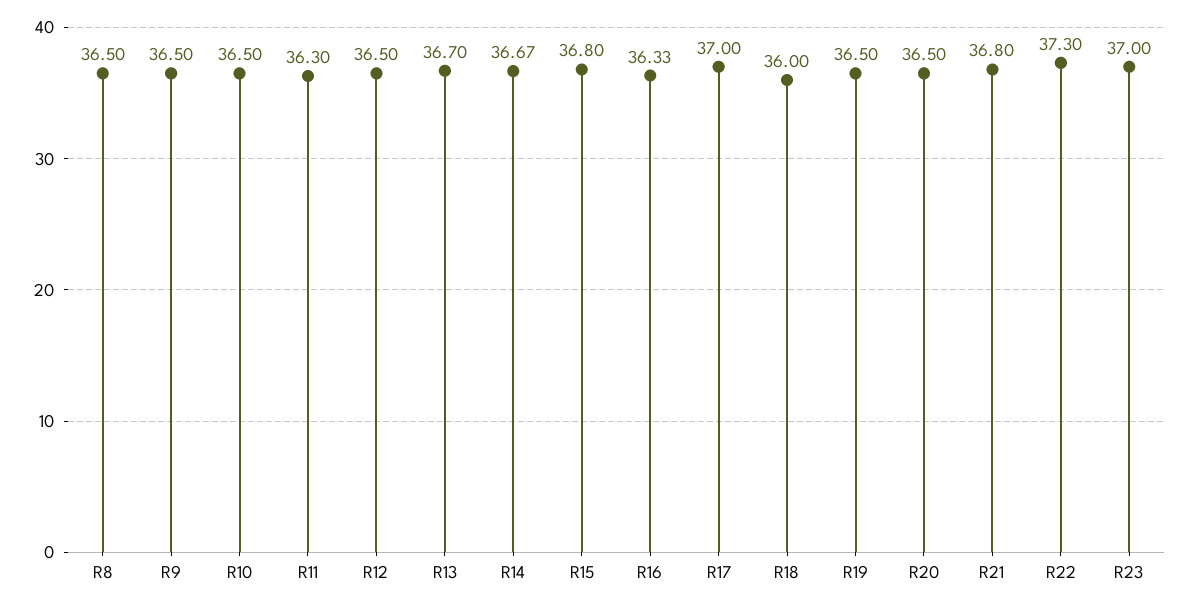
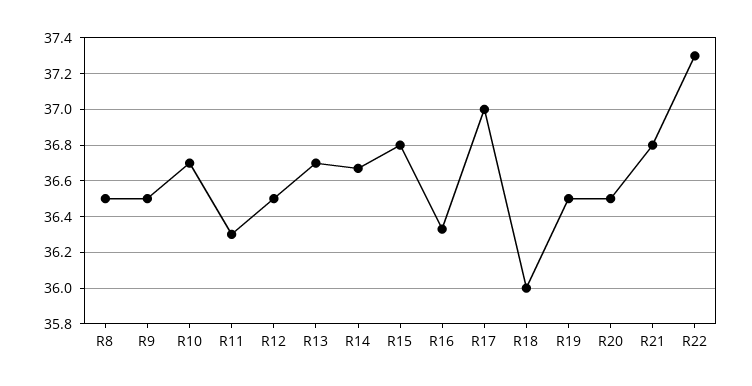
  {
    "R8": 36.5,
    "R9": 36.5,
-   "R10": 36.5,
+   "R10": 36.7,
    "R11": 36.3,
    "R12": 36.5,
    "R13": 36.7,
    "R14": 36.67,
    "R15": 36.8,
    "R16": 36.33,
    "R17": 37,
    "R18": 36,
    "R19": 36.5,
    "R20": 36.5,
    "R21": 36.8,
-   "R22": 37.3,
+   "R22": 37.3
-   "R23": 37
  }

